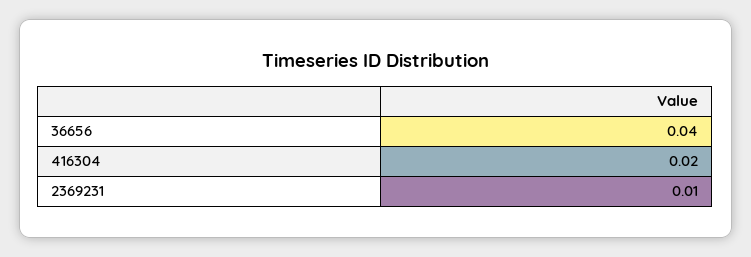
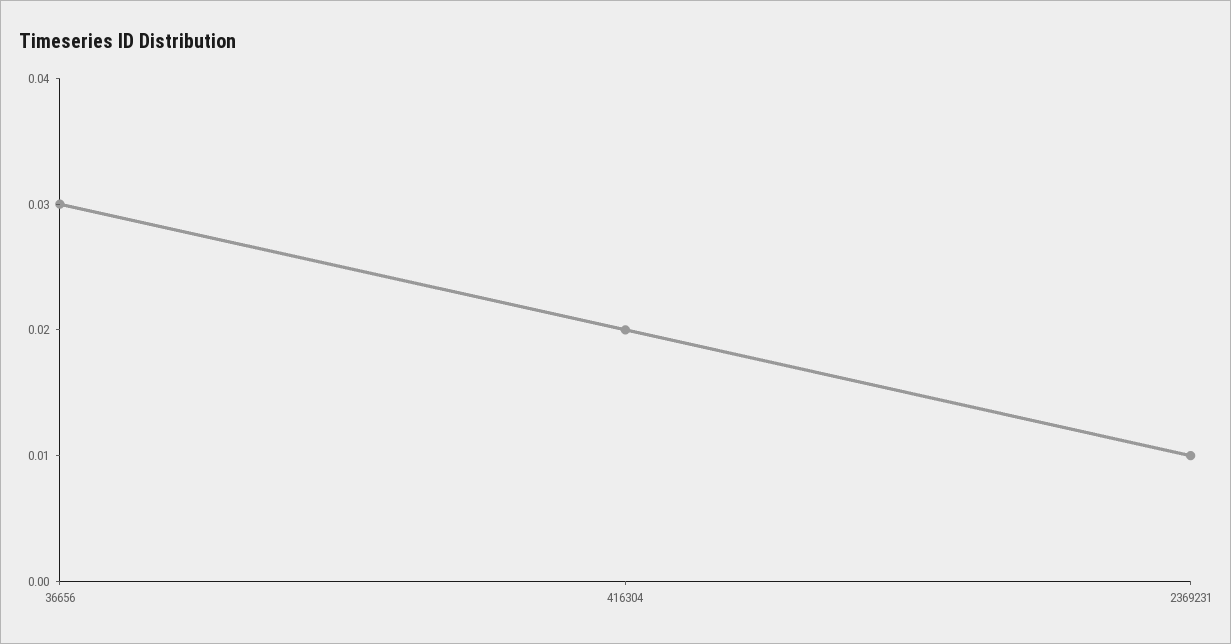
  {
-   "36656": 0.04,
+   "36656": 0.03,
    "416304": 0.02,
    "2369231": 0.01
  }

